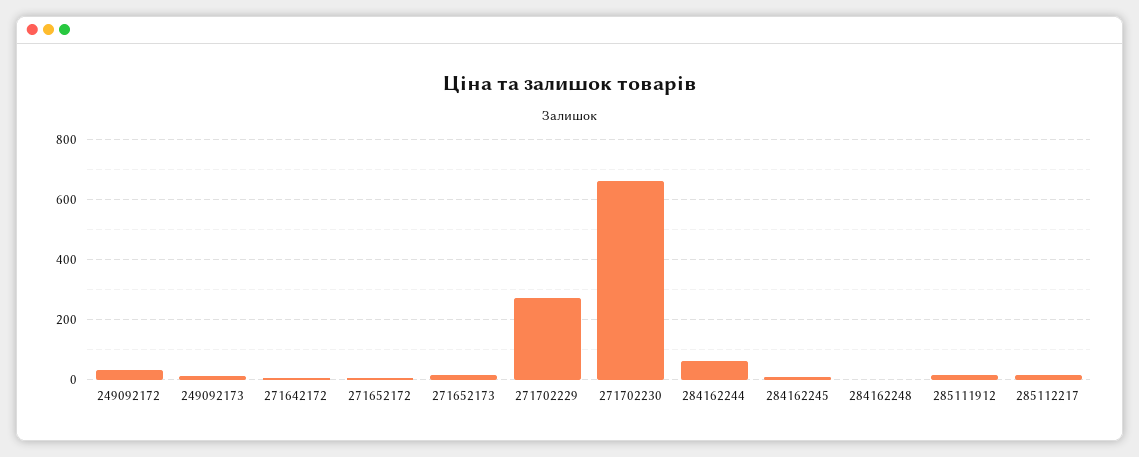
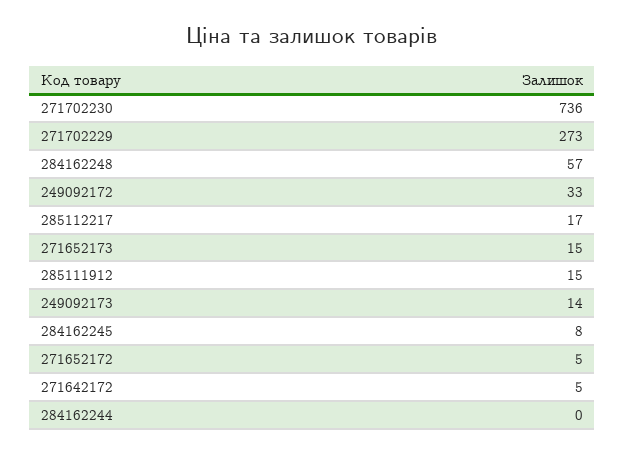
  {
    "249092172": 33,
    "249092173": 14,
    "271642172": 5,
    "271652172": 5,
    "271652173": 15,
    "271702229": 273,
-   "271702230": 660,
+   "271702230": 736,
-   "284162244": 60,
+   "284162244": 0,
    "284162245": 8,
-   "284162248": 0,
+   "284162248": 57,
    "285111912": 15,
    "285112217": 17
  }

